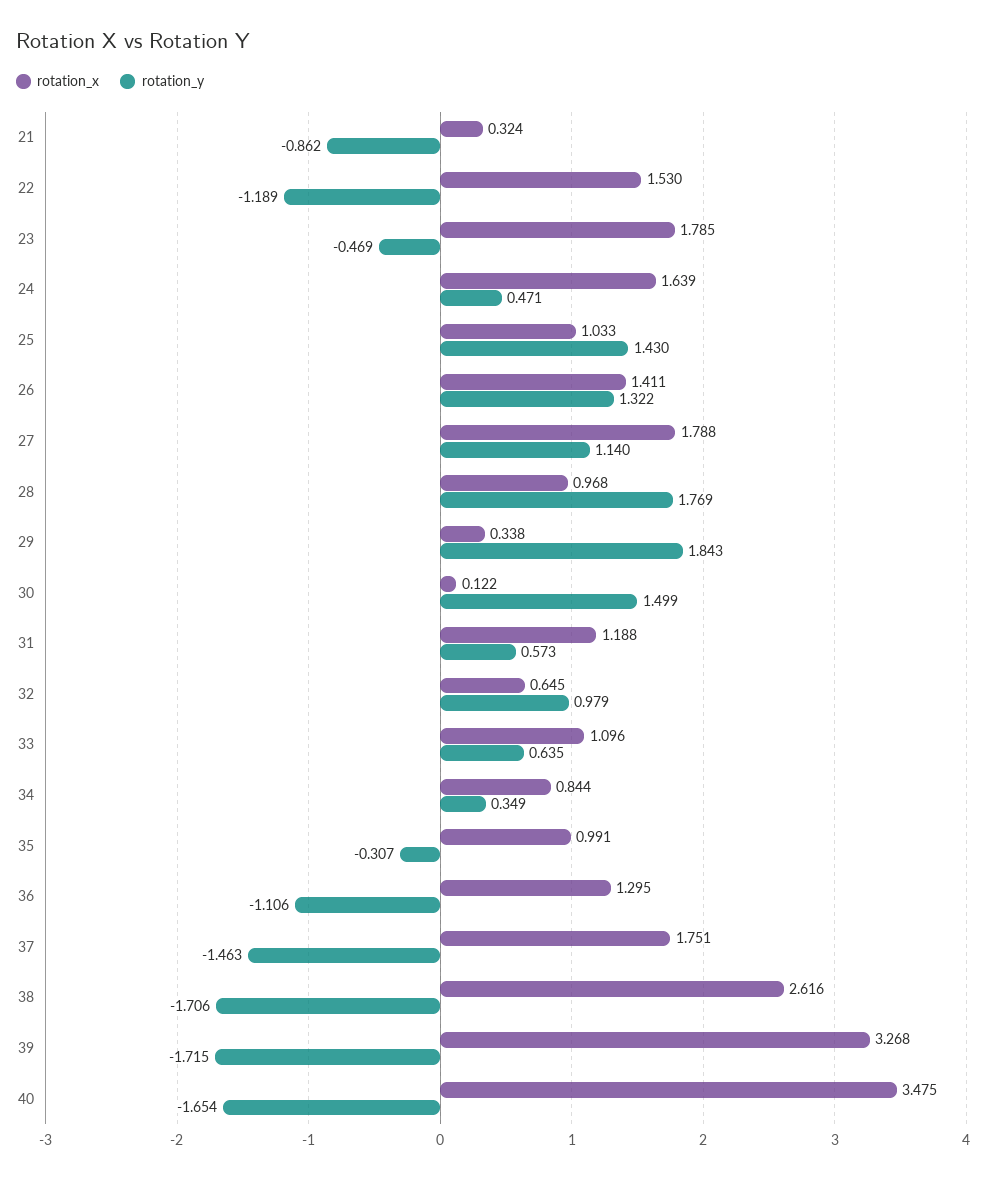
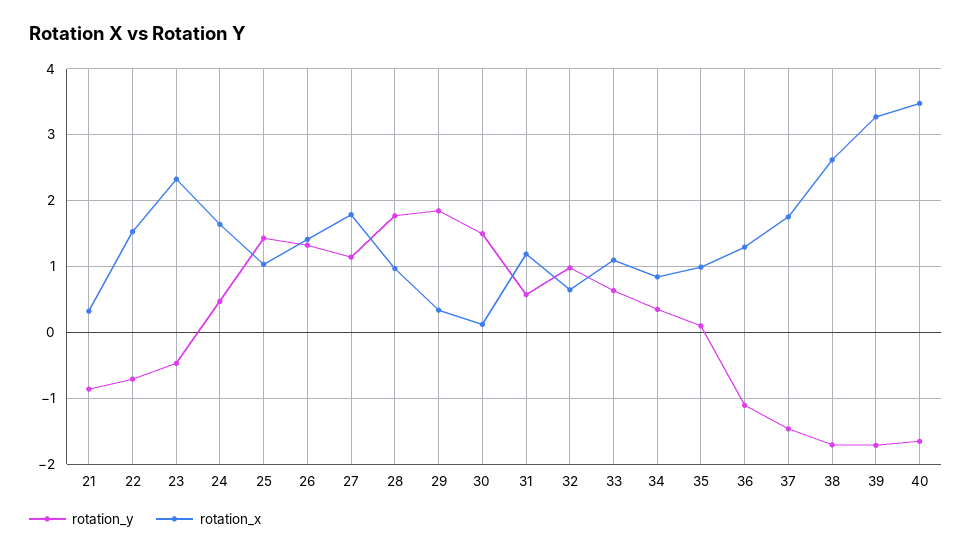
  {
    "rotation_x": {
      "21": 0.324,
      "22": 1.53,
-     "23": 1.785,
+     "23": 2.3,
      "24": 1.639,
      "25": 1.033,
      "26": 1.411,
      "27": 1.788,
      "28": 0.968,
      "29": 0.338,
      "30": 0.122,
      "31": 1.188,
      "32": 0.645,
      "33": 1.096,
      "34": 0.844,
      "35": 0.991,
      "36": 1.295,
      "37": 1.751,
      "38": 2.616,
      "39": 3.268,
      "40": 3.475
    },
    "rotation_y": {
      "21": -0.862,
-     "22": -1.189,
+     "22": -0.7,
      "23": -0.469,
      "24": 0.471,
      "25": 1.43,
      "26": 1.322,
      "27": 1.14,
      "28": 1.769,
      "29": 1.843,
      "30": 1.499,
      "31": 0.573,
      "32": 0.979,
      "33": 0.635,
      "34": 0.349,
-     "35": -0.307,
+     "35": 0.1,
      "36": -1.106,
      "37": -1.463,
      "38": -1.706,
      "39": -1.715,
      "40": -1.654
    }
  }

